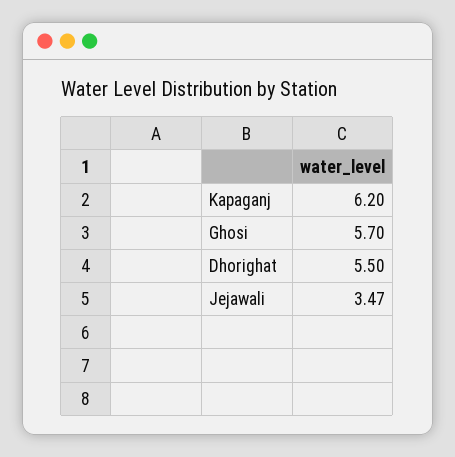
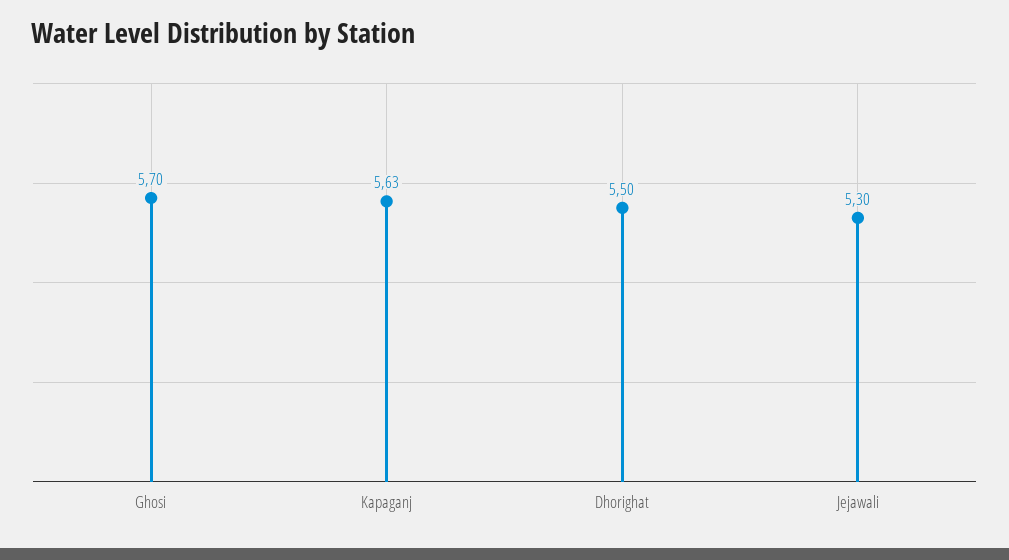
  {
-   "Kapaganj": 6.2,
+   "Kapaganj": 5.63,
    "Ghosi": 5.7,
    "Dhorighat": 5.5,
-   "Jejawali": 3.47
+   "Jejawali": 5.3
  }

